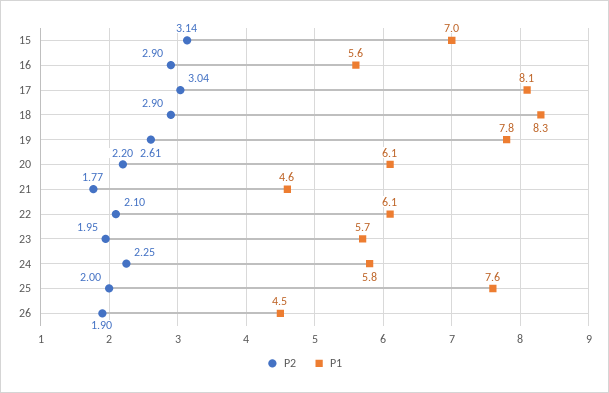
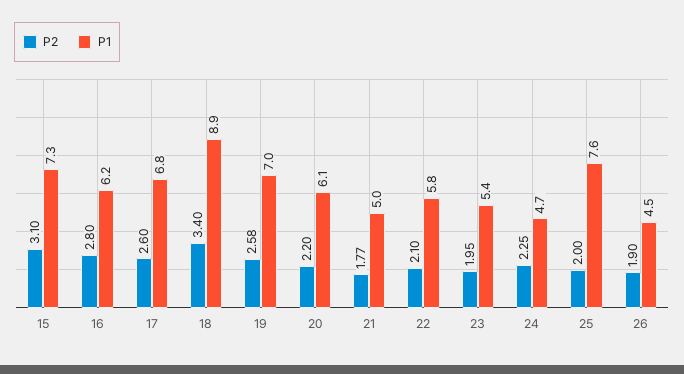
  {
    "P2": {
-     "15": 3.14,
+     "15": 3.1,
-     "16": 2.9,
+     "16": 2.8,
-     "17": 3.04,
+     "17": 2.6,
-     "18": 2.9,
+     "18": 3.4,
-     "19": 2.61,
+     "19": 2.58,
      "20": 2.2,
      "21": 1.77,
      "22": 2.1,
      "23": 1.95,
      "24": 2.25,
      "25": 2,
      "26": 1.9
    },
    "P1": {
-     "15": 7,
+     "15": 7.3,
-     "16": 5.6,
+     "16": 6.2,
-     "17": 8.1,
+     "17": 6.8,
-     "18": 8.3,
+     "18": 8.9,
-     "19": 7.8,
+     "19": 7,
      "20": 6.1,
-     "21": 4.6,
+     "21": 5,
-     "22": 6.1,
+     "22": 5.8,
-     "23": 5.7,
+     "23": 5.4,
-     "24": 5.8,
+     "24": 4.7,
      "25": 7.6,
      "26": 4.5
    }
  }

